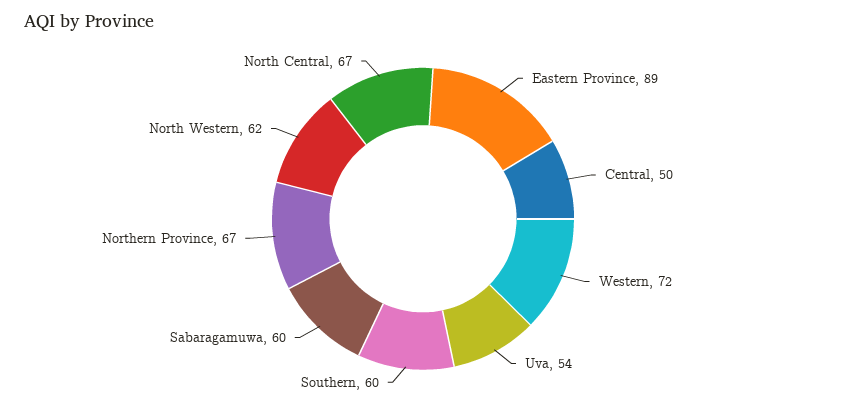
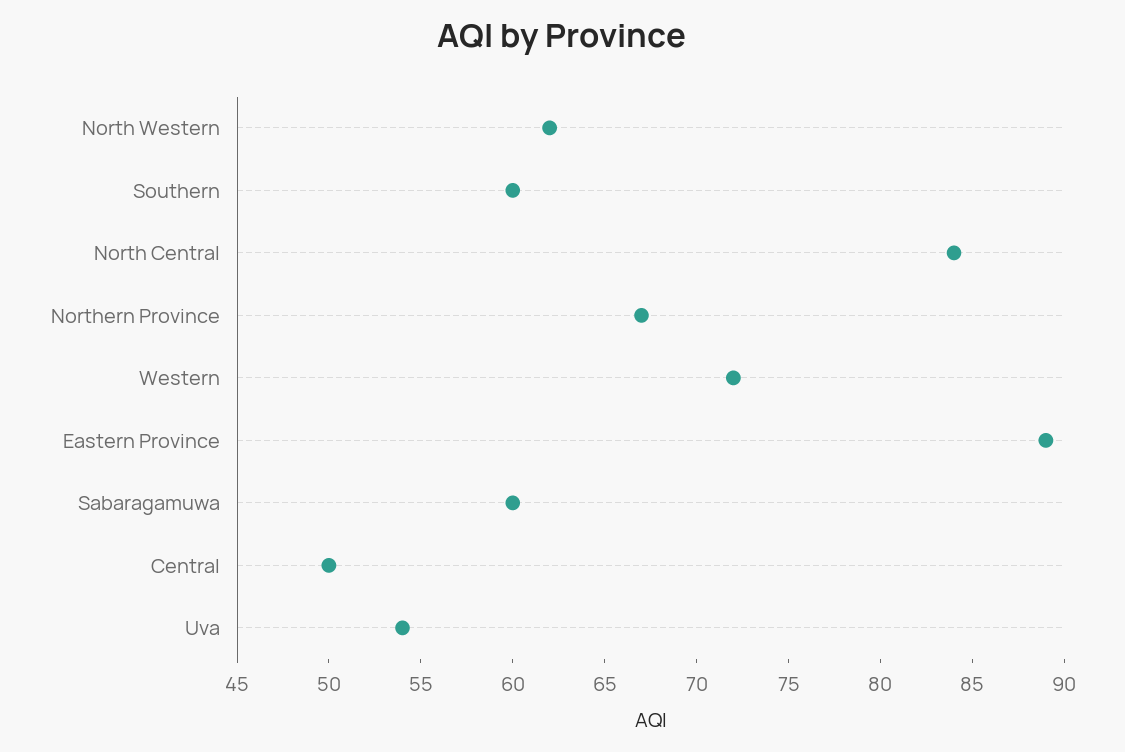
  {
    "Eastern Province": 89,
    "Central": 50,
    "Western": 72,
    "Uva": 54,
    "Southern": 60,
    "Sabaragamuwa": 60,
    "Northern Province": 67,
    "North Western": 62,
-   "North Central": 67
+   "North Central": 84
  }

